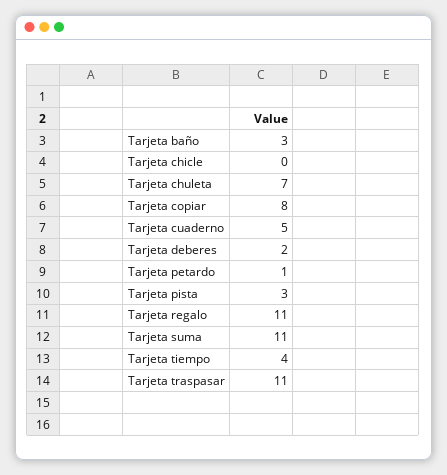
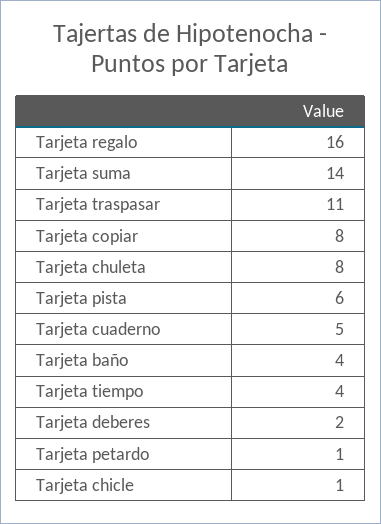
  {
-   "Tarjeta baño": 3,
+   "Tarjeta baño": 4,
-   "Tarjeta chicle": 0,
+   "Tarjeta chicle": 1,
-   "Tarjeta chuleta": 7,
+   "Tarjeta chuleta": 8,
    "Tarjeta copiar": 8,
    "Tarjeta cuaderno": 5,
    "Tarjeta deberes": 2,
    "Tarjeta petardo": 1,
-   "Tarjeta pista": 3,
+   "Tarjeta pista": 6,
-   "Tarjeta regalo": 11,
+   "Tarjeta regalo": 16,
-   "Tarjeta suma": 11,
+   "Tarjeta suma": 14,
    "Tarjeta tiempo": 4,
    "Tarjeta traspasar": 11
  }

